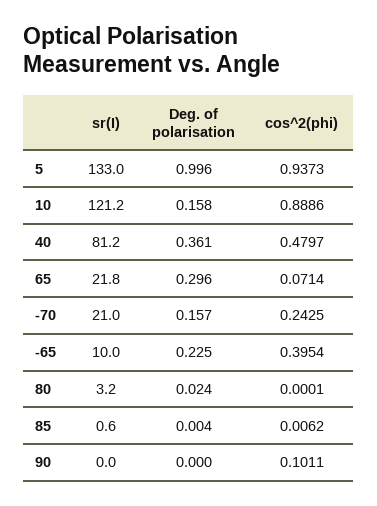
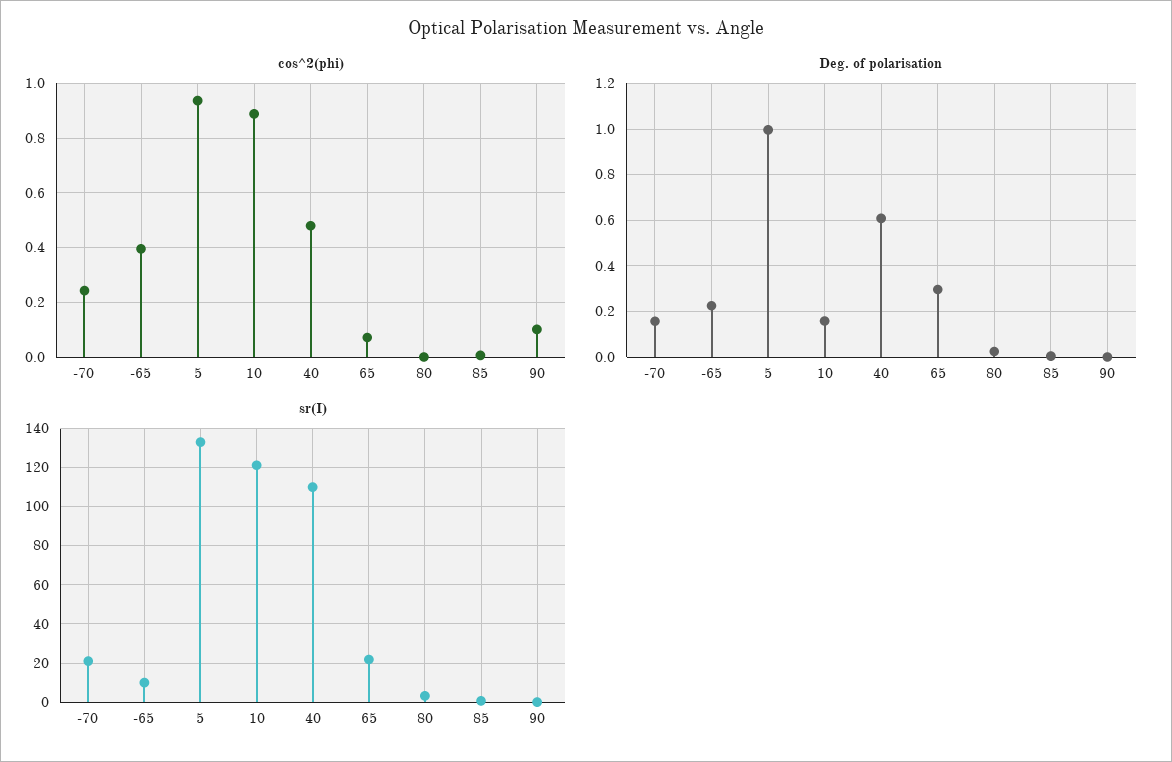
  {
    "sr(I)": {
      "5": 133,
      "10": 121.2,
-     "40": 81.2,
+     "40": 110,
      "65": 21.8,
      "-70": 21,
      "-65": 10,
      "80": 3.2,
      "85": 0.6,
      "90": 0
    },
    "Deg. of polarisation": {
      "5": 0.996,
      "10": 0.158,
-     "40": 0.361,
+     "40": 0.6,
      "65": 0.296,
      "-70": 0.157,
      "-65": 0.225,
      "80": 0.024,
      "85": 0.004,
      "90": 0
    },
    "cos^2(phi)": {
      "5": 0.9373,
      "10": 0.8886,
      "40": 0.4797,
      "65": 0.0714,
      "-70": 0.2425,
      "-65": 0.3954,
      "80": 0.0001,
      "85": 0.0062,
      "90": 0.1011
    }
  }

